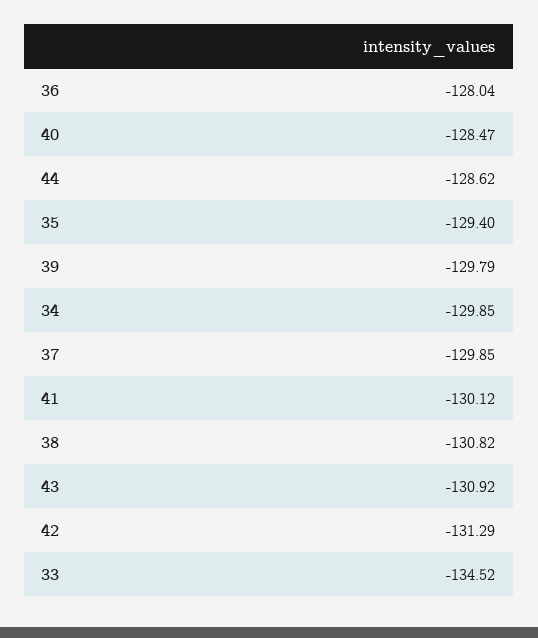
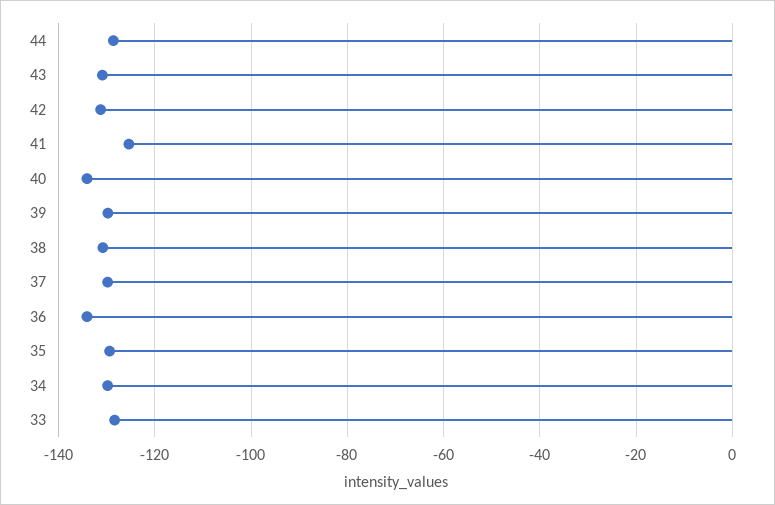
  {
-   "36": -128.04,
+   "36": -134,
-   "40": -128.47,
+   "40": -134,
    "44": -128.62,
    "35": -129.4,
    "39": -129.79,
    "34": -129.85,
    "37": -129.85,
-   "41": -130.12,
+   "41": -126,
    "38": -130.82,
    "43": -130.92,
    "42": -131.29,
-   "33": -134.52
+   "33": -128
  }

